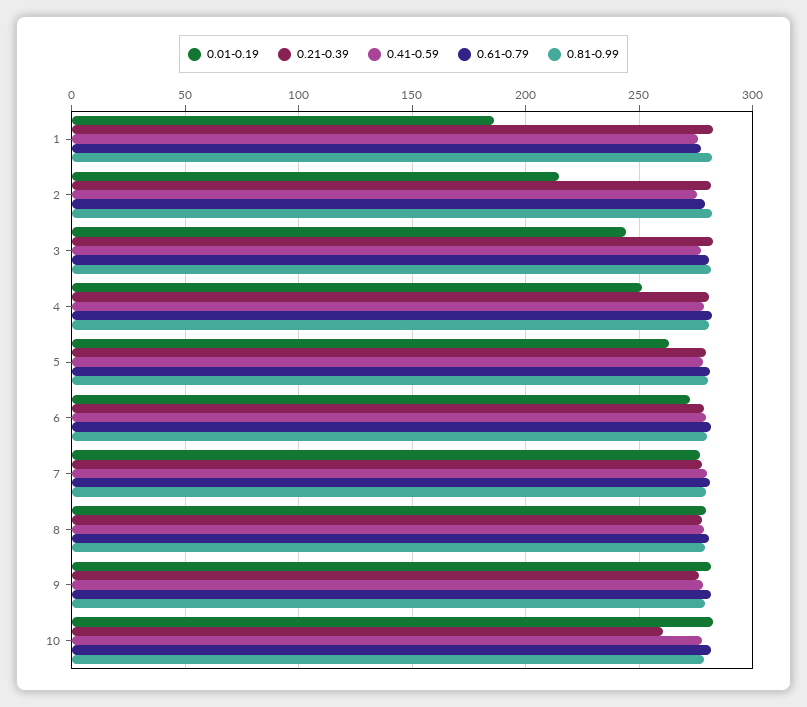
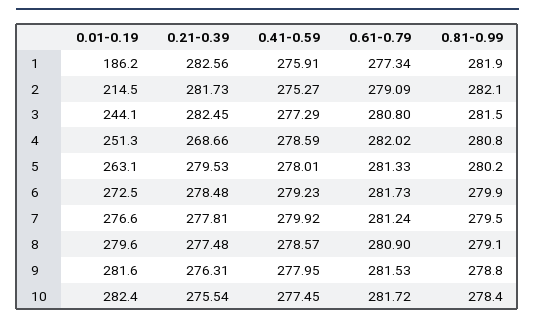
  {
    "0.01-0.19": {
      "1": 186.2,
      "2": 214.5,
      "3": 244.1,
      "4": 251.3,
      "5": 263.1,
      "6": 272.5,
      "7": 276.6,
      "8": 279.6,
      "9": 281.6,
      "10": 282.4
    },
    "0.21-0.39": {
      "1": 282.56,
      "2": 281.73,
      "3": 282.45,
-     "4": 280,
+     "4": 268.66,
      "5": 279.53,
      "6": 278.48,
      "7": 277.81,
      "8": 277.48,
      "9": 276.31,
-     "10": 260
+     "10": 275.54
    },
    "0.41-0.59": {
      "1": 275.91,
      "2": 275.27,
      "3": 277.29,
      "4": 278.59,
      "5": 278.01,
      "6": 279.23,
      "7": 279.92,
      "8": 278.57,
      "9": 277.95,
      "10": 277.45
    },
    "0.61-0.79": {
      "1": 277.34,
      "2": 279.09,
      "3": 280.8,
      "4": 282.02,
      "5": 281.33,
      "6": 281.73,
      "7": 281.24,
      "8": 280.9,
      "9": 281.53,
      "10": 281.72
    },
    "0.81-0.99": {
      "1": 281.9,
      "2": 282.1,
      "3": 281.5,
      "4": 280.8,
      "5": 280.2,
      "6": 279.9,
      "7": 279.5,
      "8": 279.1,
      "9": 278.8,
      "10": 278.4
    }
  }

